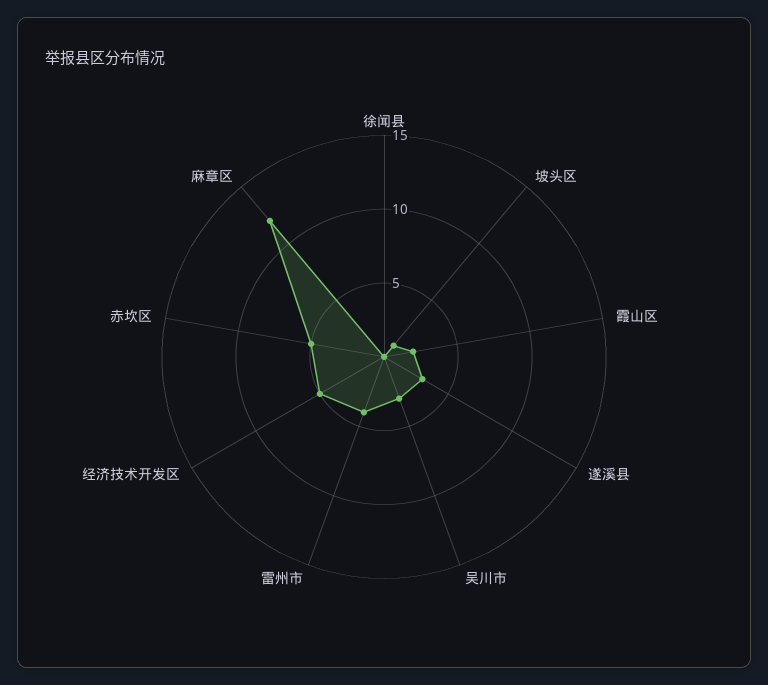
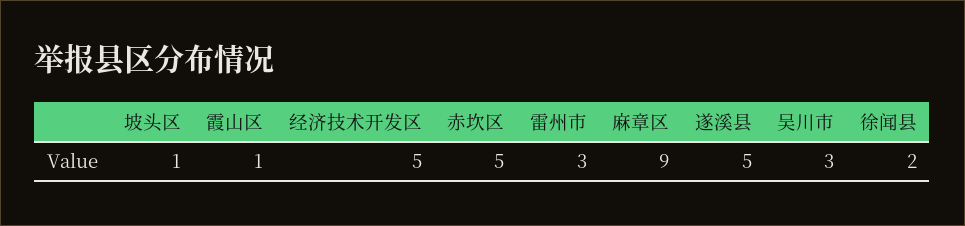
  {
-   "徐闻县": 0,
+   "徐闻县": 2,
    "坡头区": 1,
-   "霞山区": 2,
+   "霞山区": 1,
-   "遂溪县": 3,
+   "遂溪县": 5,
    "吴川市": 3,
-   "雷州市": 4,
+   "雷州市": 3,
    "经济技术开发区": 5,
    "赤坎区": 5,
-   "麻章区": 12
+   "麻章区": 9
  }

